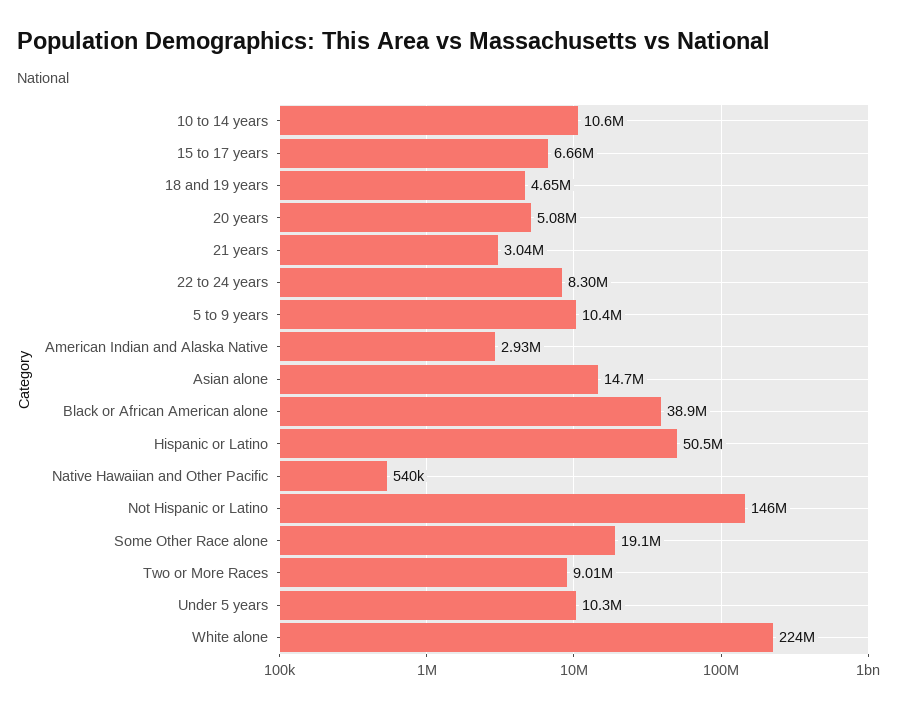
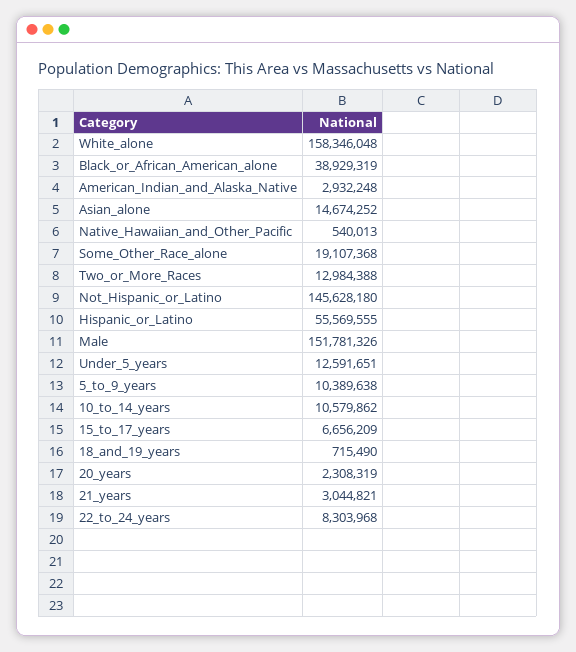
  {
    "10 to 14 years": 10579862,
    "15 to 17 years": 6656209,
-   "18 and 19 years": 4650000,
+   "18 and 19 years": 715490,
-   "20 years": 5080000,
+   "20 years": 2308319,
    "21 years": 3044821,
    "22 to 24 years": 8303968,
    "5 to 9 years": 10389638,
    "American Indian and Alaska Native": 2932248,
    "Asian alone": 14674252,
    "Black or African American alone": 38929319,
-   "Hispanic or Latino": 50500000,
+   "Hispanic or Latino": 55569555,
    "Native Hawaiian and Other Pacific": 540013,
    "Not Hispanic or Latino": 145628180,
    "Some Other Race alone": 19107368,
-   "Two or More Races": 9010000,
+   "Two or More Races": 12984388,
-   "Under 5 years": 10300000,
+   "Under 5 years": 12591651,
-   "White alone": 224000000
+   "White alone": 158346048,
+   "Male": 151781326
  }

